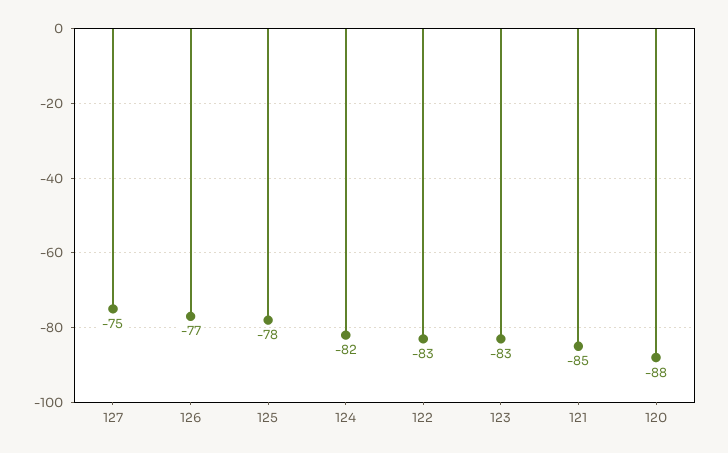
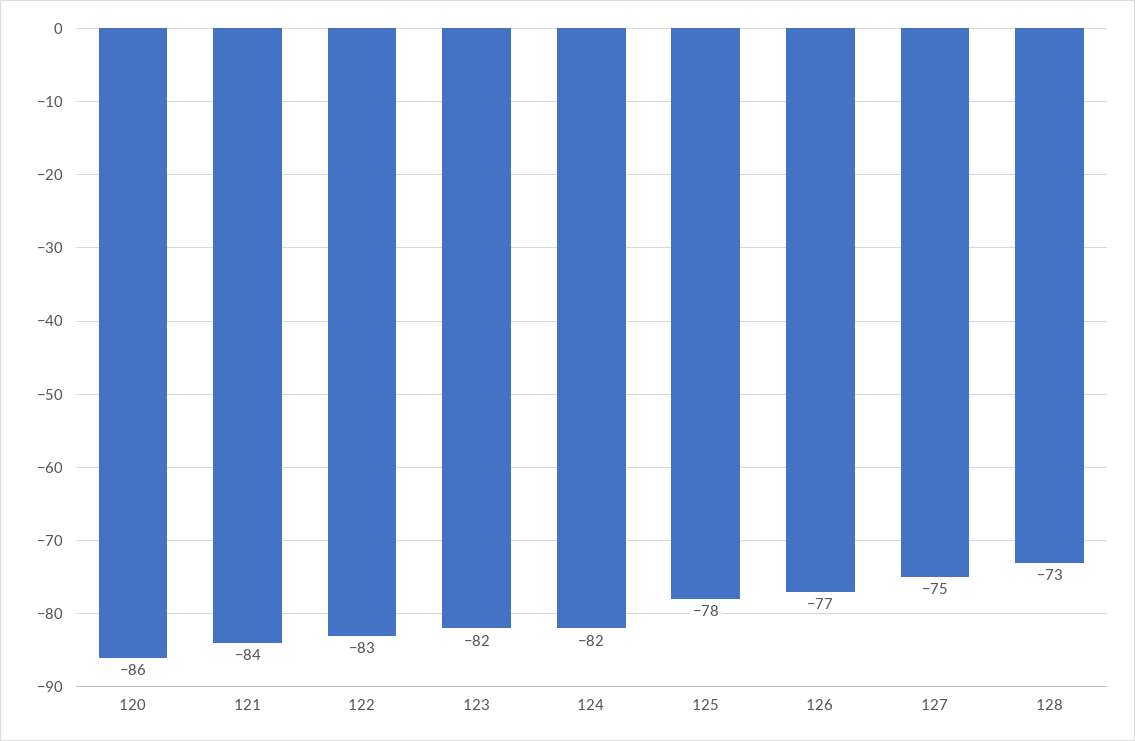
  {
    "127": -75,
    "126": -77,
    "125": -78,
    "124": -82,
    "122": -83,
-   "123": -83,
+   "123": -82,
-   "121": -85,
+   "121": -84,
-   "120": -88
+   "120": -86,
+   "128": -73
  }

